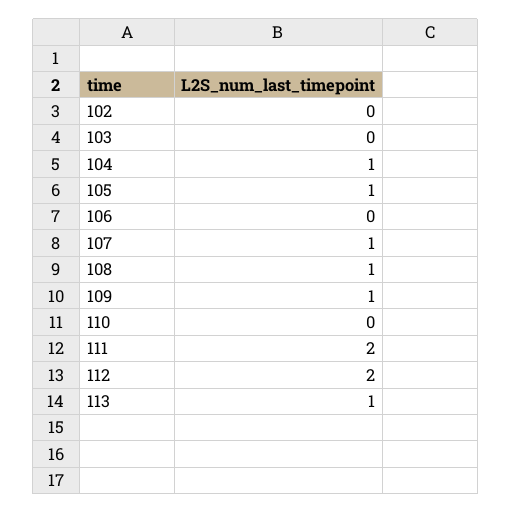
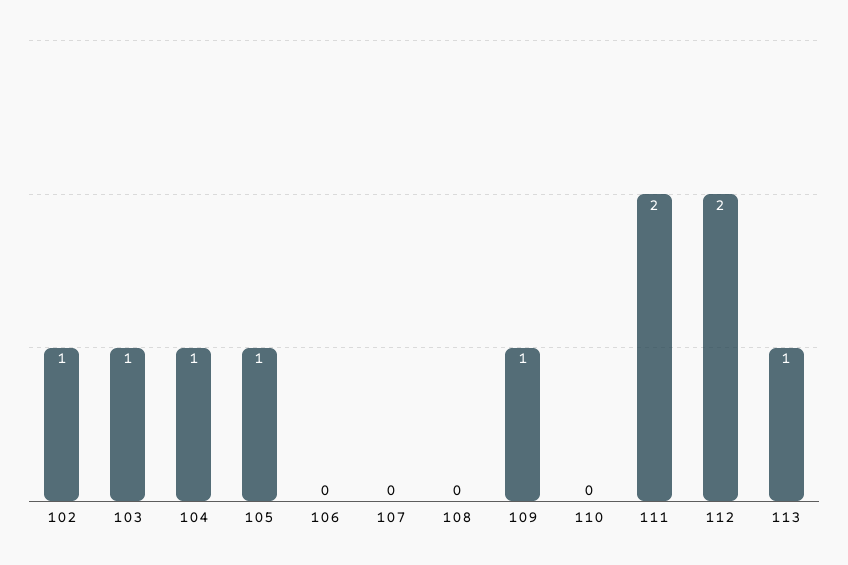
  {
-   "102": 0,
+   "102": 1,
-   "103": 0,
+   "103": 1,
    "104": 1,
    "105": 1,
    "106": 0,
-   "107": 1,
+   "107": 0,
-   "108": 1,
+   "108": 0,
    "109": 1,
    "110": 0,
    "111": 2,
    "112": 2,
    "113": 1
  }

